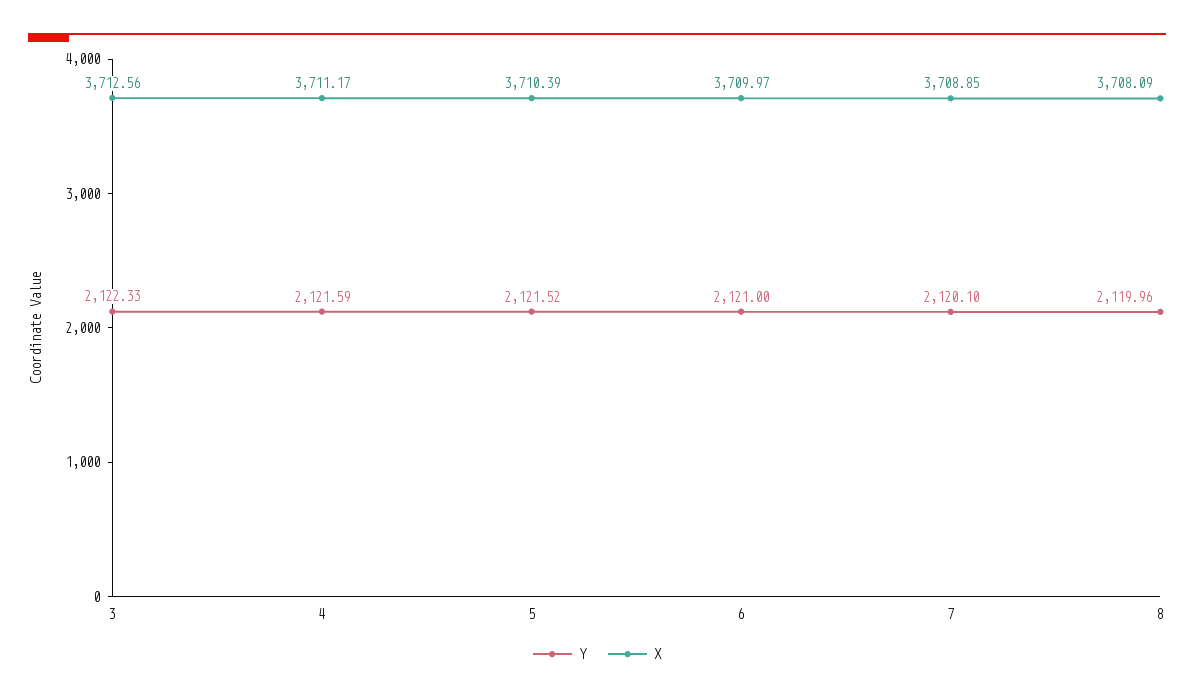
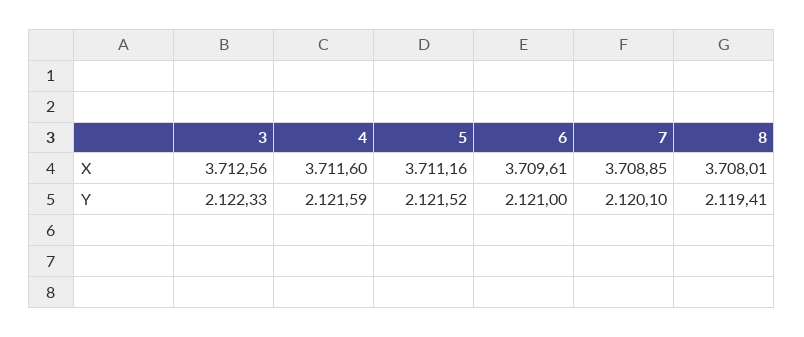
  {
    "Y": {
      "3": 2122.33,
      "4": 2121.59,
      "5": 2121.52,
      "6": 2121,
      "7": 2120.1,
-     "8": 2119.96
+     "8": 2119.41
    },
    "X": {
      "3": 3712.56,
-     "4": 3711.17,
+     "4": 3711.6,
-     "5": 3710.39,
+     "5": 3711.16,
-     "6": 3709.97,
+     "6": 3709.61,
      "7": 3708.85,
-     "8": 3708.09
+     "8": 3708.01
    }
  }

